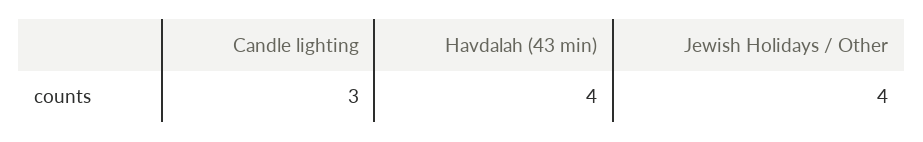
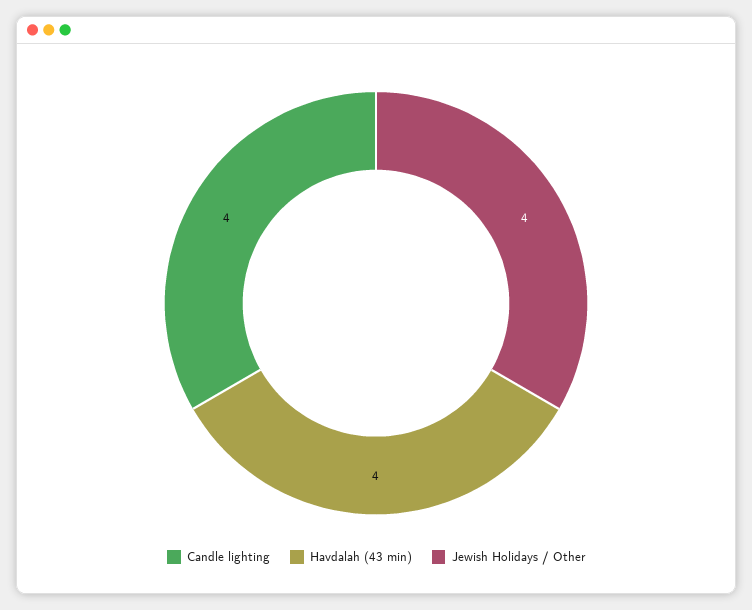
  {
-   "Candle lighting": 3,
+   "Candle lighting": 4,
    "Havdalah (43 min)": 4,
    "Jewish Holidays / Other": 4
  }

